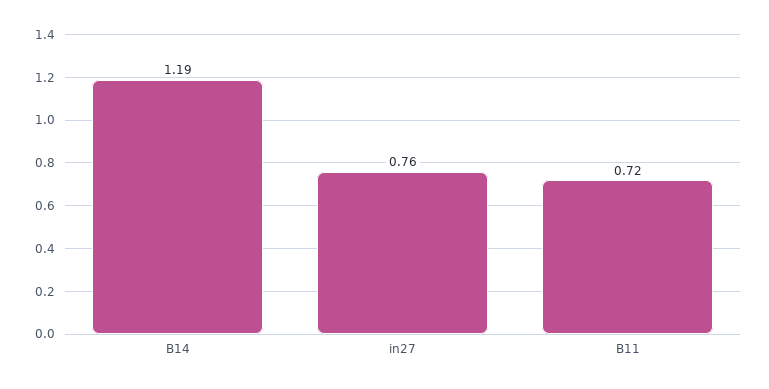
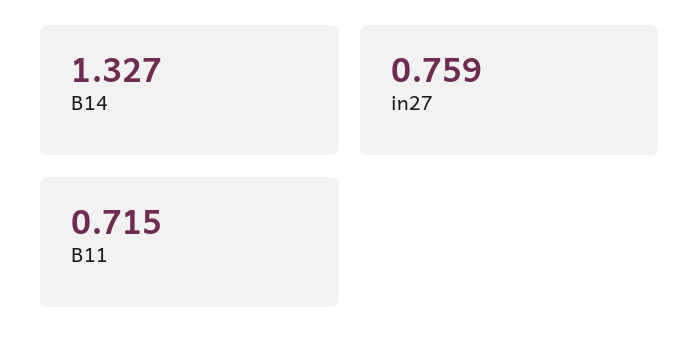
  {
-   "B14": 1.19,
+   "B14": 1.327,
    "in27": 0.759,
    "B11": 0.715
  }

